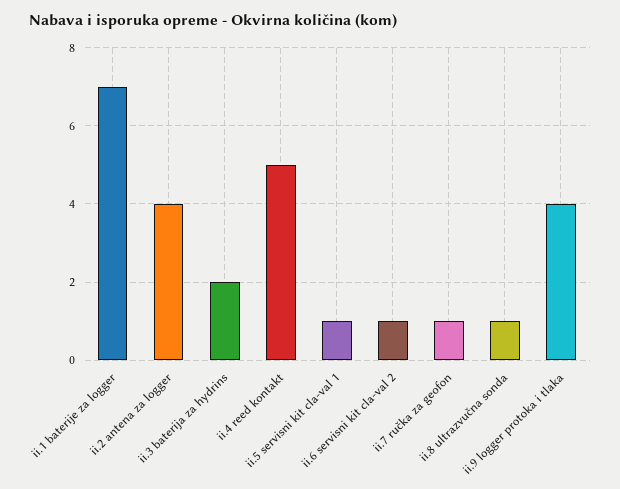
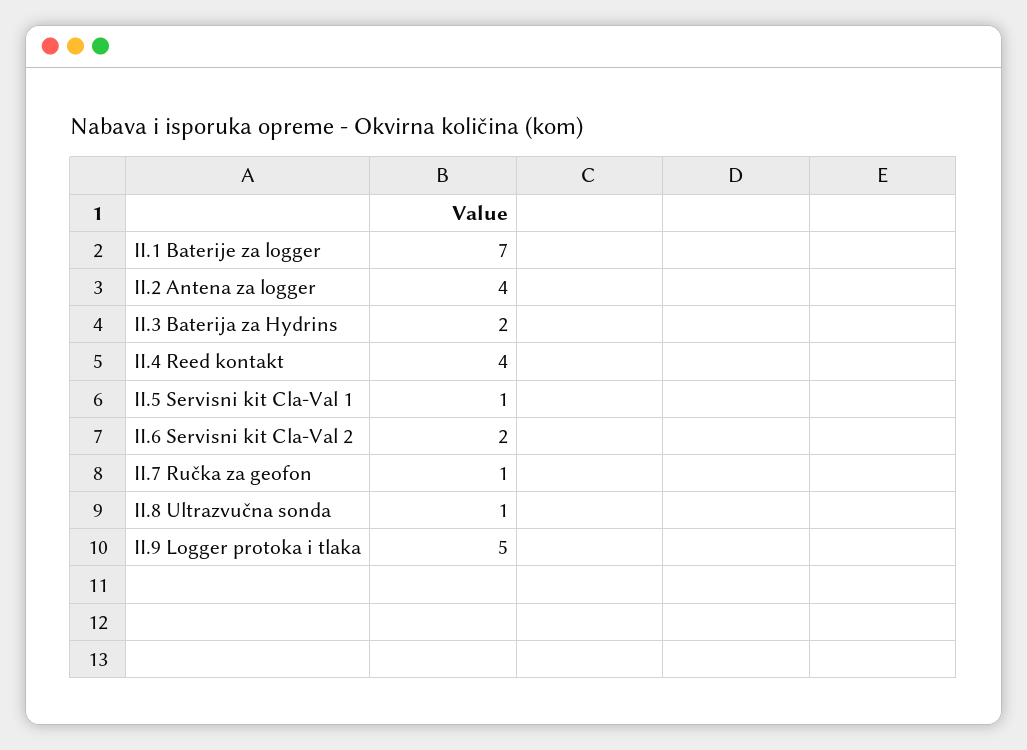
  {
    "ii.1 baterije za logger": 7,
    "ii.2 antena za logger": 4,
    "ii.3 baterija za hydrins": 2,
-   "ii.4 reed kontakt": 5,
+   "ii.4 reed kontakt": 4,
    "ii.5 servisni kit cla-val 1": 1,
-   "ii.6 servisni kit cla-val 2": 1,
+   "ii.6 servisni kit cla-val 2": 2,
    "ii.7 ručka za geofon": 1,
    "ii.8 ultrazvučna sonda": 1,
-   "ii.9 logger protoka i tlaka": 4
+   "ii.9 logger protoka i tlaka": 5
  }

